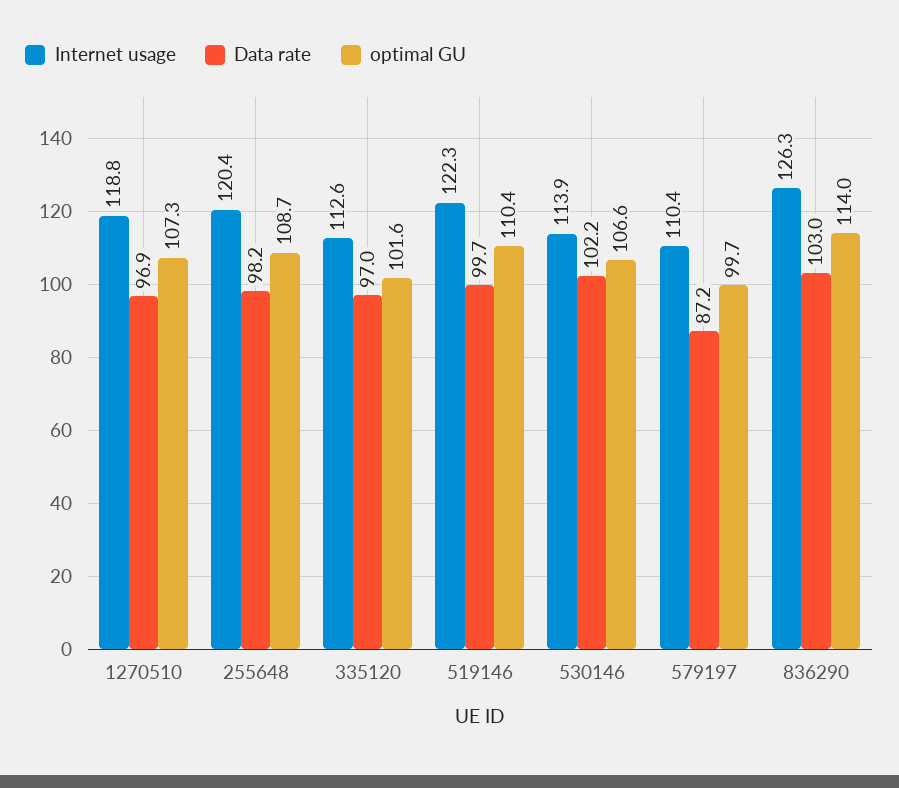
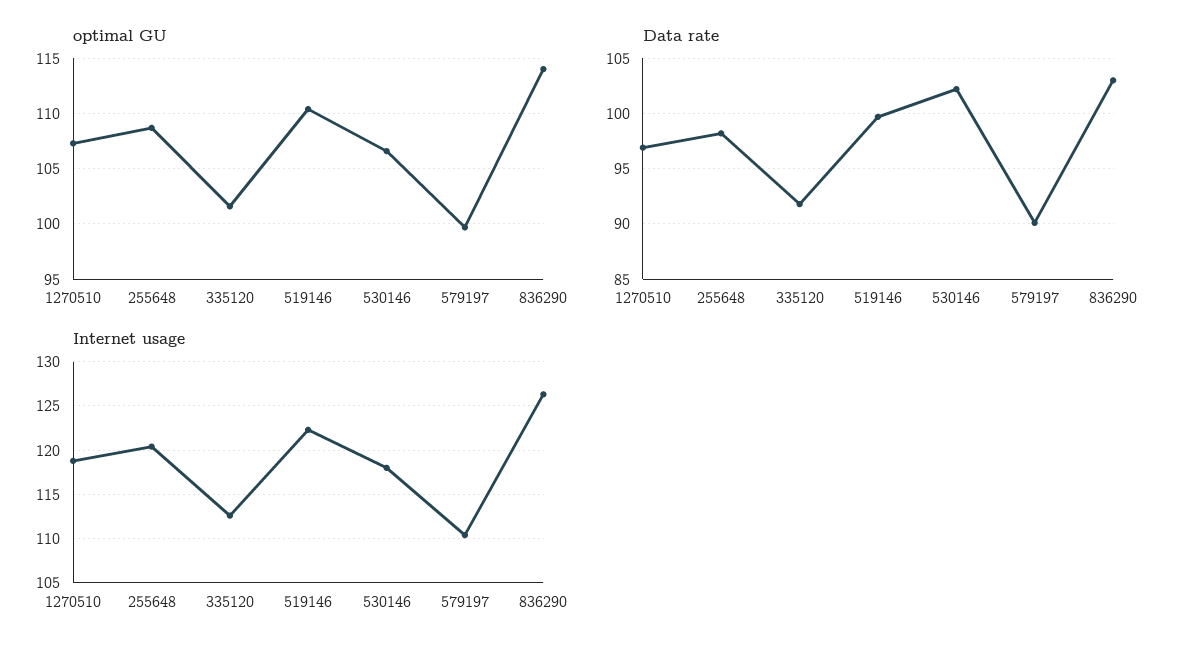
  {
    "Internet usage": {
      "1270510": 118.8,
      "255648": 120.4,
      "335120": 112.6,
      "519146": 122.3,
-     "530146": 113.9,
+     "530146": 118,
      "579197": 110.4,
      "836290": 126.3
    },
    "Data rate": {
      "1270510": 96.9,
      "255648": 98.2,
-     "335120": 97,
+     "335120": 92,
      "519146": 99.7,
      "530146": 102.2,
-     "579197": 87.2,
+     "579197": 90,
      "836290": 103
    },
    "optimal GU": {
      "1270510": 107.3,
      "255648": 108.7,
      "335120": 101.6,
      "519146": 110.4,
      "530146": 106.6,
      "579197": 99.7,
      "836290": 114
    }
  }

